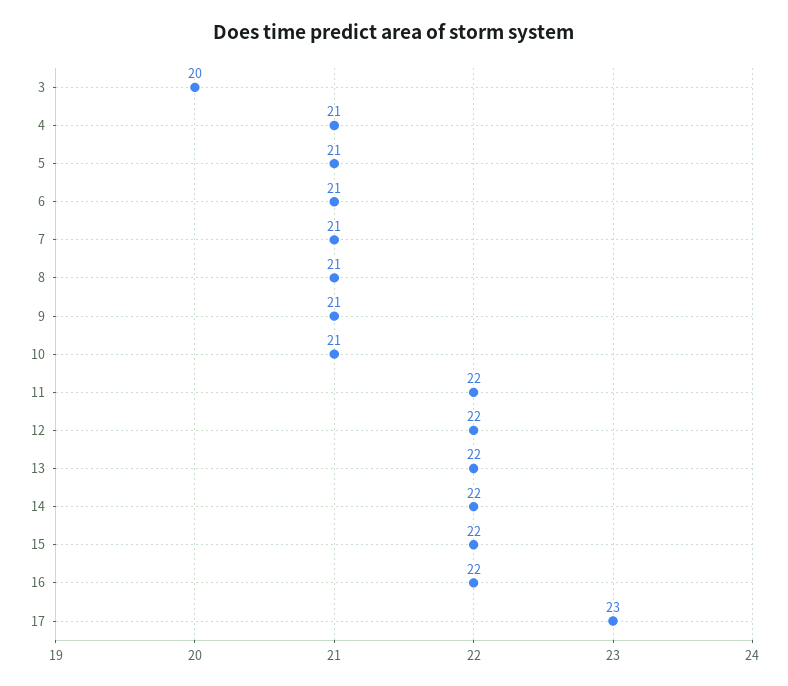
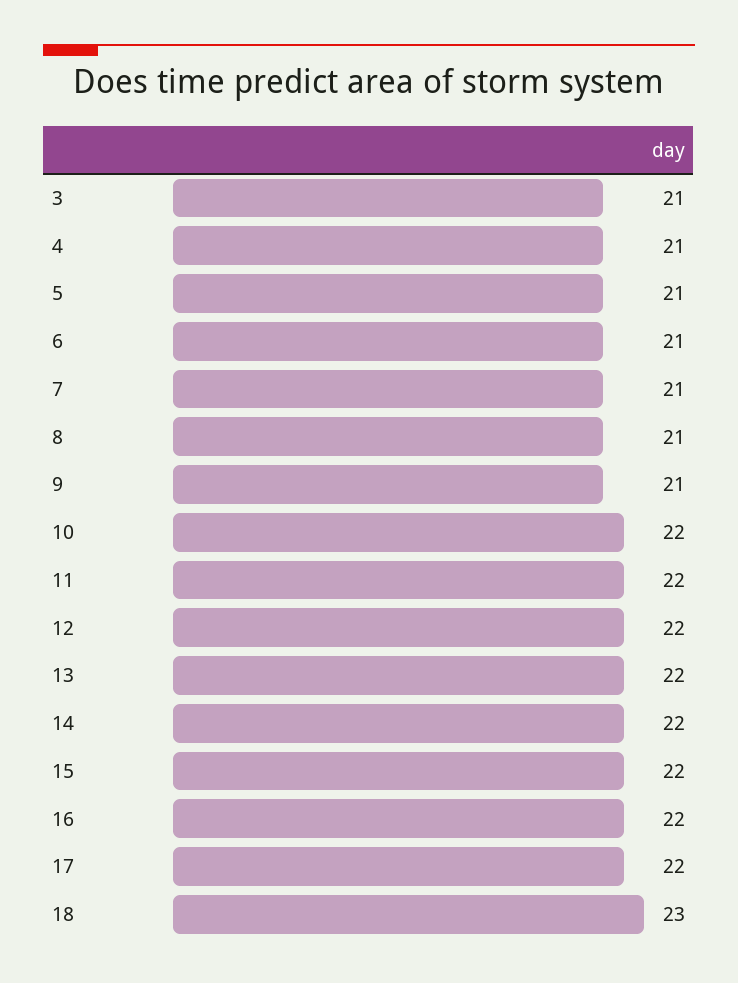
  {
-   "3": 20,
+   "3": 21,
    "4": 21,
    "5": 21,
    "6": 21,
    "7": 21,
    "8": 21,
    "9": 21,
-   "10": 21,
+   "10": 22,
    "11": 22,
    "12": 22,
    "13": 22,
    "14": 22,
    "15": 22,
    "16": 22,
-   "17": 23
+   "17": 22,
+   "18": 23
  }

